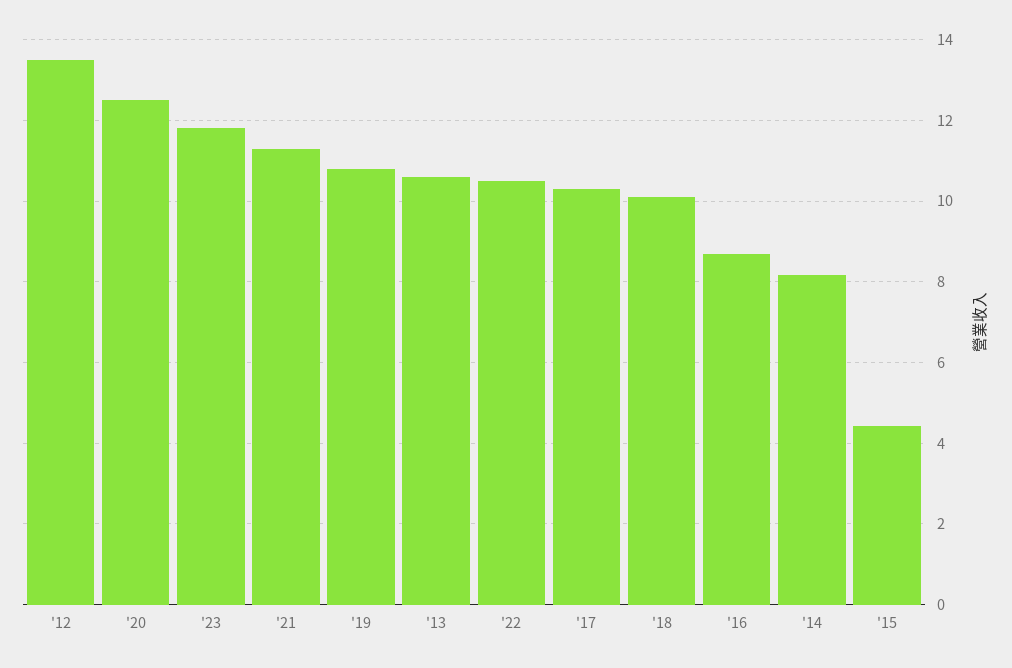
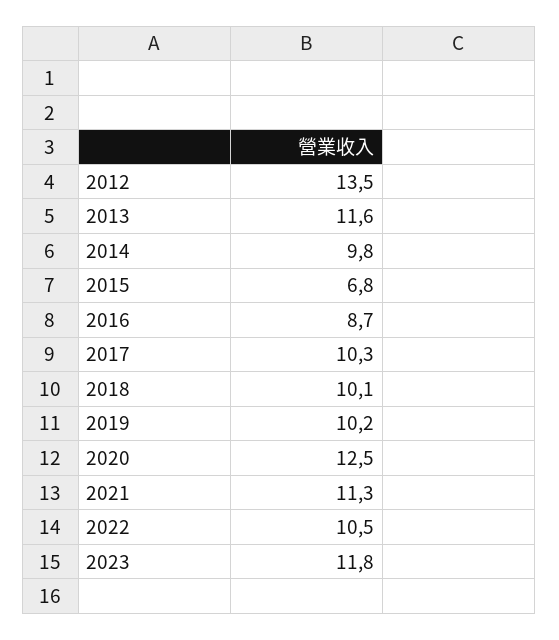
  {
    "'12": 13.5,
    "'20": 12.5,
    "'23": 11.8,
    "'21": 11.3,
-   "'19": 10.8,
+   "'19": 10.2,
-   "'13": 10.6,
+   "'13": 11.6,
    "'22": 10.5,
    "'17": 10.3,
    "'18": 10.1,
    "'16": 8.7,
-   "'14": 8.2,
+   "'14": 9.8,
-   "'15": 4.4
+   "'15": 6.8
  }

